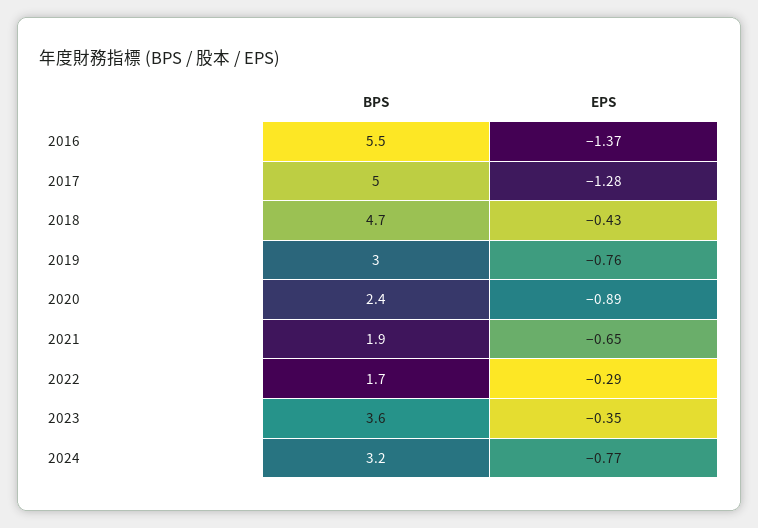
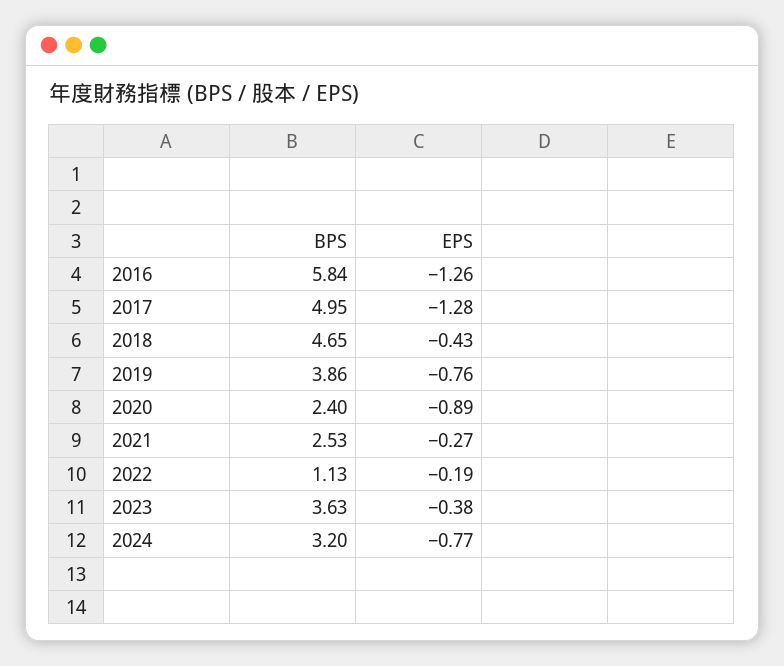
  {
    "BPS": {
-     "2016": 5.5,
+     "2016": 5.84,
      "2017": 4.95,
      "2018": 4.65,
-     "2019": 3,
+     "2019": 3.86,
      "2020": 2.4,
-     "2021": 1.9,
+     "2021": 2.53,
-     "2022": 1.7,
+     "2022": 1.13,
      "2023": 3.63,
      "2024": 3.2
    },
    "EPS": {
-     "2016": -1.37,
+     "2016": -1.26,
      "2017": -1.28,
      "2018": -0.43,
      "2019": -0.76,
      "2020": -0.89,
-     "2021": -0.65,
+     "2021": -0.27,
-     "2022": -0.29,
+     "2022": -0.19,
-     "2023": -0.35,
+     "2023": -0.38,
      "2024": -0.77
    }
  }

